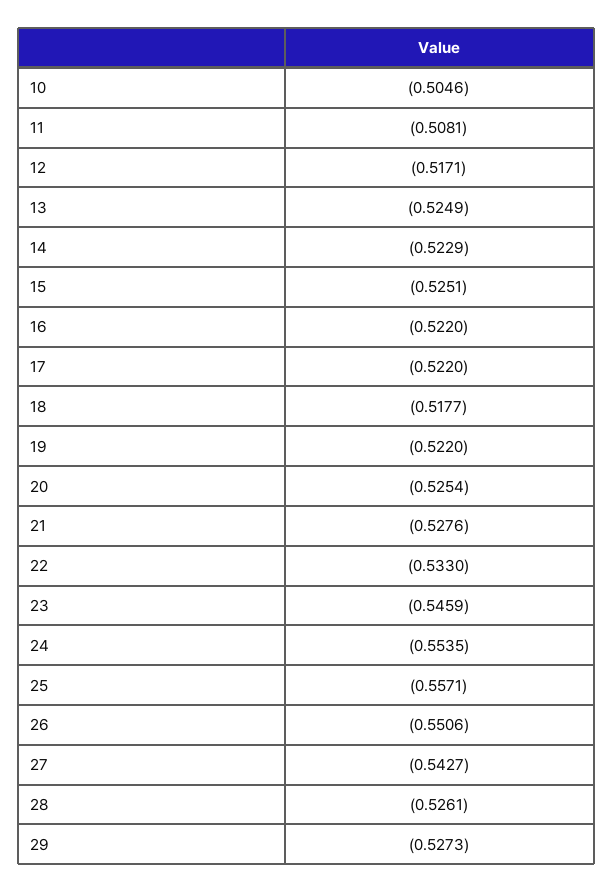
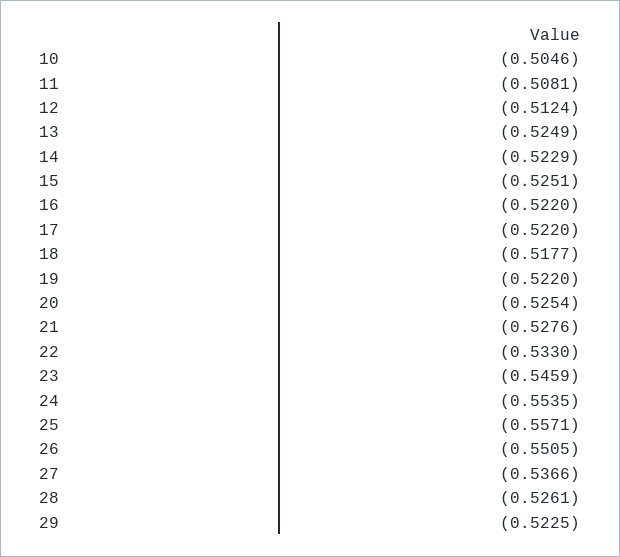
  {
    "10": -0.5046,
    "11": -0.5081,
-   "12": -0.5171,
+   "12": -0.5124,
    "13": -0.5249,
    "14": -0.5229,
    "15": -0.5251,
    "16": -0.522,
    "17": -0.522,
    "18": -0.5177,
    "19": -0.522,
    "20": -0.5254,
    "21": -0.5276,
    "22": -0.533,
    "23": -0.5459,
    "24": -0.5535,
    "25": -0.5571,
-   "26": -0.5506,
+   "26": -0.5505,
-   "27": -0.5427,
+   "27": -0.5366,
    "28": -0.5261,
-   "29": -0.5273
+   "29": -0.5225
  }

